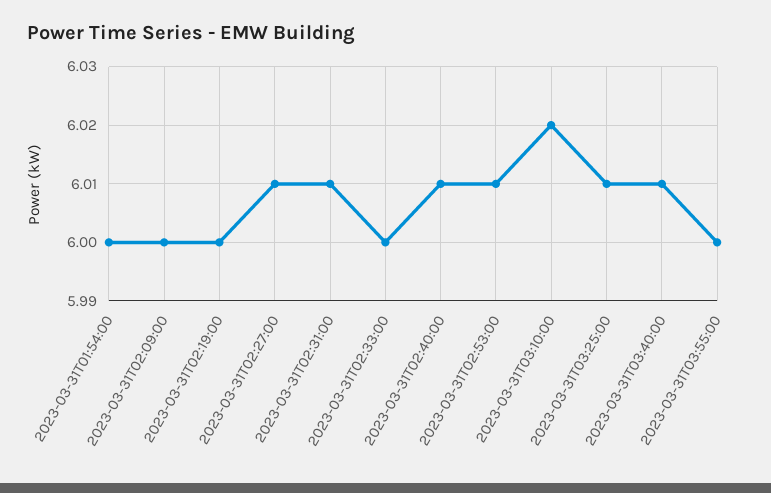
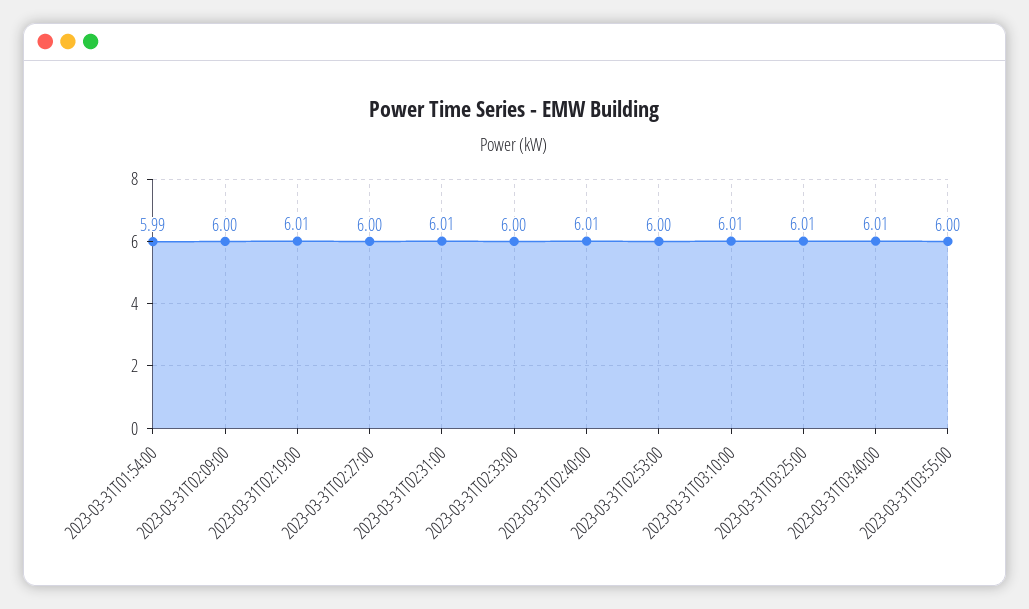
  {
-   "2023-03-31T01:54:00": 6,
+   "2023-03-31T01:54:00": 5.99,
    "2023-03-31T02:09:00": 6,
-   "2023-03-31T02:19:00": 6,
+   "2023-03-31T02:19:00": 6.01,
-   "2023-03-31T02:27:00": 6.01,
+   "2023-03-31T02:27:00": 6,
    "2023-03-31T02:31:00": 6.01,
    "2023-03-31T02:33:00": 6,
    "2023-03-31T02:40:00": 6.01,
-   "2023-03-31T02:53:00": 6.01,
+   "2023-03-31T02:53:00": 6,
-   "2023-03-31T03:10:00": 6.02,
+   "2023-03-31T03:10:00": 6.01,
    "2023-03-31T03:25:00": 6.01,
    "2023-03-31T03:40:00": 6.01,
    "2023-03-31T03:55:00": 6
  }

